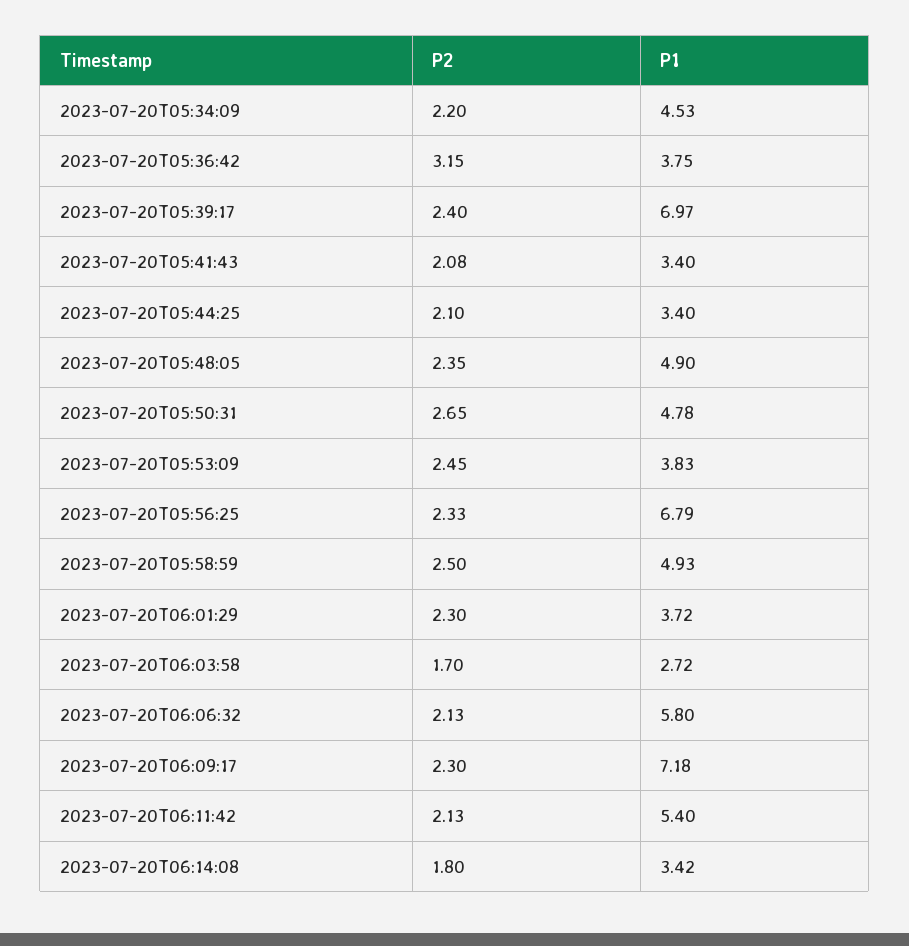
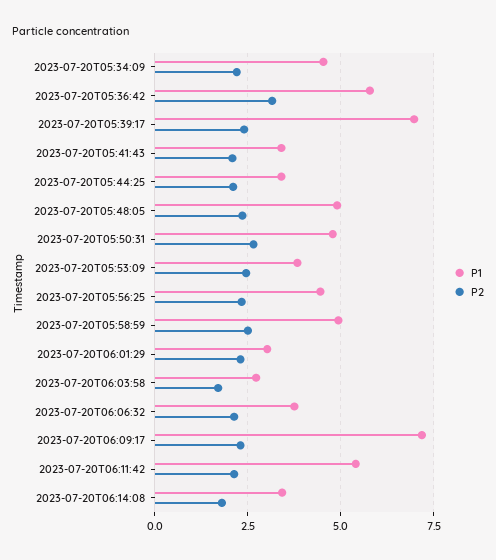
  {
    "P2": {
      "2023-07-20T05:34:09": 2.2,
      "2023-07-20T05:36:42": 3.15,
      "2023-07-20T05:39:17": 2.4,
      "2023-07-20T05:41:43": 2.08,
      "2023-07-20T05:44:25": 2.1,
      "2023-07-20T05:48:05": 2.35,
      "2023-07-20T05:50:31": 2.65,
      "2023-07-20T05:53:09": 2.45,
      "2023-07-20T05:56:25": 2.33,
      "2023-07-20T05:58:59": 2.5,
      "2023-07-20T06:01:29": 2.3,
      "2023-07-20T06:03:58": 1.7,
      "2023-07-20T06:06:32": 2.13,
      "2023-07-20T06:09:17": 2.3,
      "2023-07-20T06:11:42": 2.13,
      "2023-07-20T06:14:08": 1.8
    },
    "P1": {
      "2023-07-20T05:34:09": 4.53,
-     "2023-07-20T05:36:42": 3.75,
+     "2023-07-20T05:36:42": 5.75,
      "2023-07-20T05:39:17": 6.97,
      "2023-07-20T05:41:43": 3.4,
      "2023-07-20T05:44:25": 3.4,
      "2023-07-20T05:48:05": 4.9,
      "2023-07-20T05:50:31": 4.78,
      "2023-07-20T05:53:09": 3.83,
-     "2023-07-20T05:56:25": 6.79,
+     "2023-07-20T05:56:25": 4.5,
      "2023-07-20T05:58:59": 4.93,
-     "2023-07-20T06:01:29": 3.72,
+     "2023-07-20T06:01:29": 3,
      "2023-07-20T06:03:58": 2.72,
-     "2023-07-20T06:06:32": 5.8,
+     "2023-07-20T06:06:32": 3.75,
      "2023-07-20T06:09:17": 7.18,
      "2023-07-20T06:11:42": 5.4,
      "2023-07-20T06:14:08": 3.42
    }
  }

